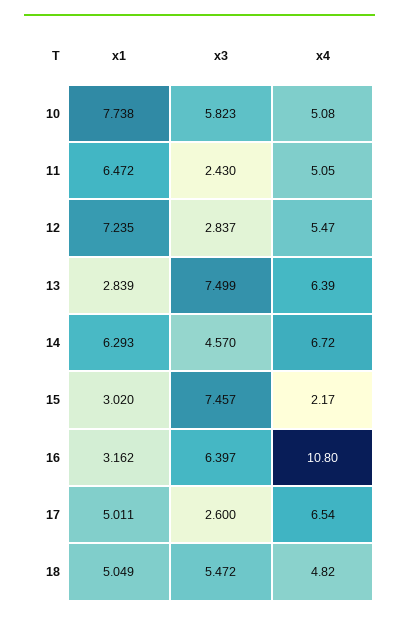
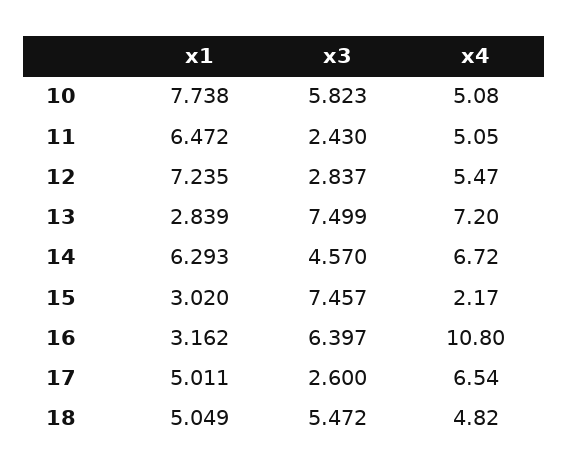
  {
    "x1": {
      "10": 7.738,
      "11": 6.472,
      "12": 7.235,
      "13": 2.839,
      "14": 6.293,
      "15": 3.02,
      "16": 3.162,
      "17": 5.011,
      "18": 5.049
    },
    "x3": {
      "10": 5.823,
      "11": 2.43,
      "12": 2.837,
      "13": 7.499,
      "14": 4.57,
      "15": 7.457,
      "16": 6.397,
      "17": 2.6,
      "18": 5.472
    },
    "x4": {
      "10": 5.08,
      "11": 5.05,
      "12": 5.47,
-     "13": 6.39,
+     "13": 7.2,
      "14": 6.72,
      "15": 2.17,
      "16": 10.8,
      "17": 6.54,
      "18": 4.82
    }
  }

